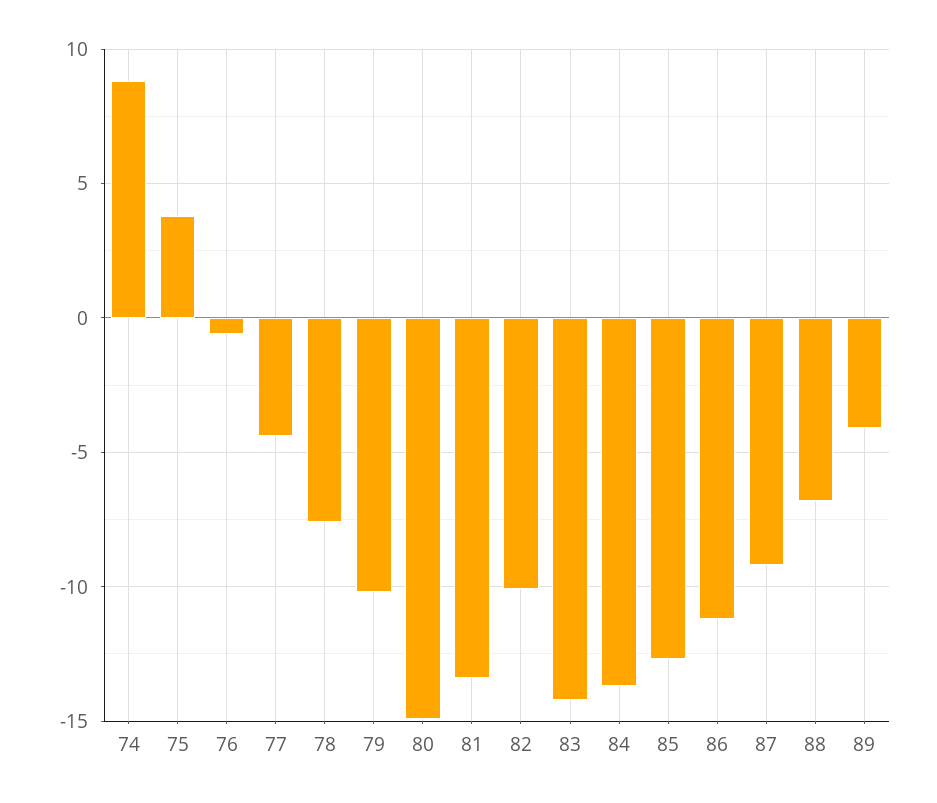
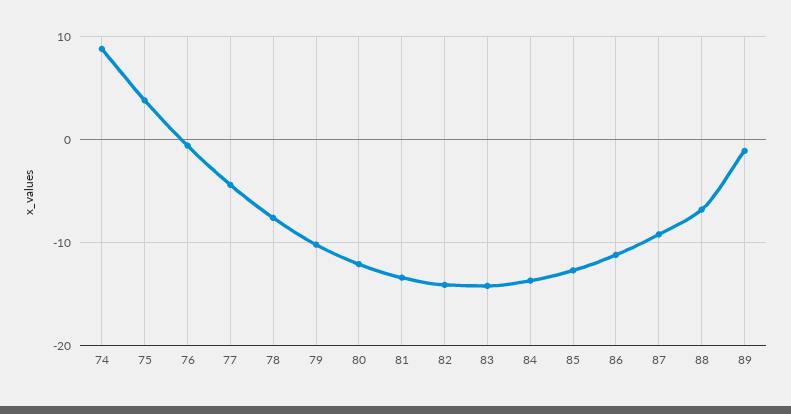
  {
    "74": 9,
    "75": 4,
    "76": -0.5,
    "77": -4.5,
    "78": -7.5,
    "79": -10,
-   "80": -15,
+   "80": -12,
    "81": -13.5,
-   "82": -10,
+   "82": -14,
    "83": -14,
    "84": -13.5,
    "85": -12.5,
    "86": -11,
    "87": -9,
    "88": -7,
-   "89": -4
+   "89": -1
  }

